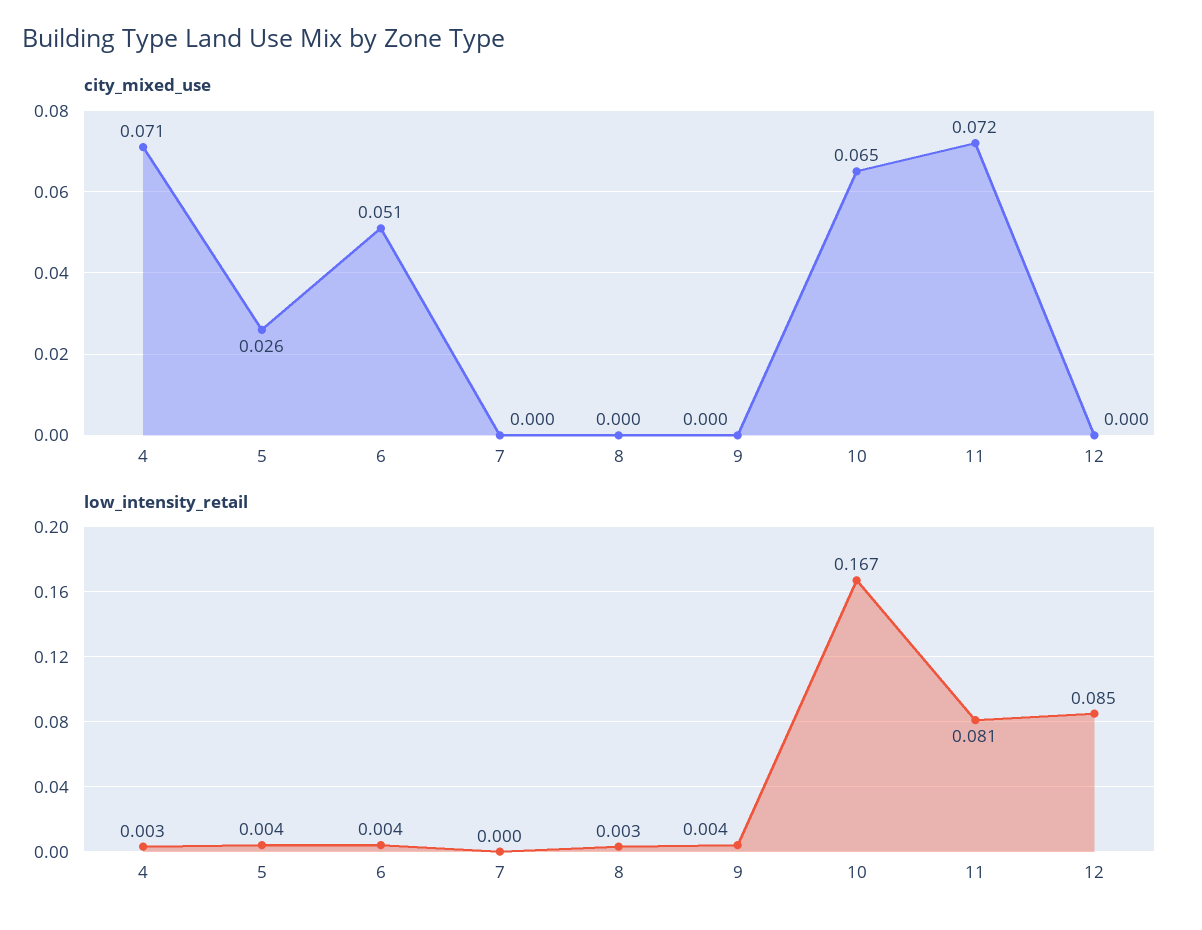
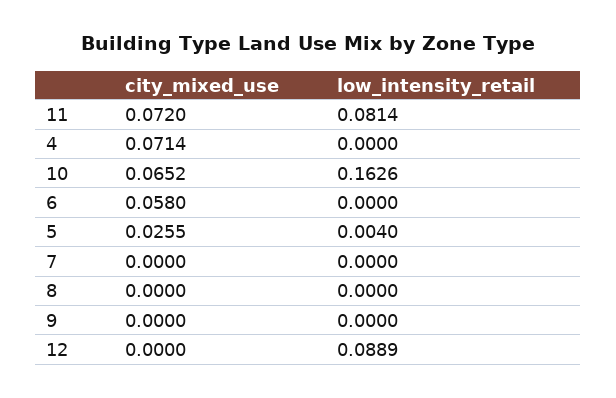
  {
    "city_mixed_use": {
      "4": 0.0714,
      "5": 0.0255,
-     "6": 0.051,
+     "6": 0.058,
      "7": 0,
      "8": 0,
      "9": 0,
      "10": 0.0652,
      "11": 0.072,
      "12": 0
    },
    "low_intensity_retail": {
-     "4": 0.003,
+     "4": 0,
      "5": 0.004,
-     "6": 0.004,
+     "6": 0,
      "7": 0,
-     "8": 0.003,
+     "8": 0,
-     "9": 0.004,
+     "9": 0,
-     "10": 0.167,
+     "10": 0.1626,
      "11": 0.0814,
-     "12": 0.085
+     "12": 0.0889
    }
  }

